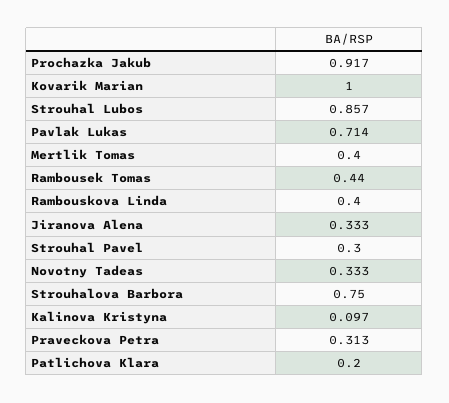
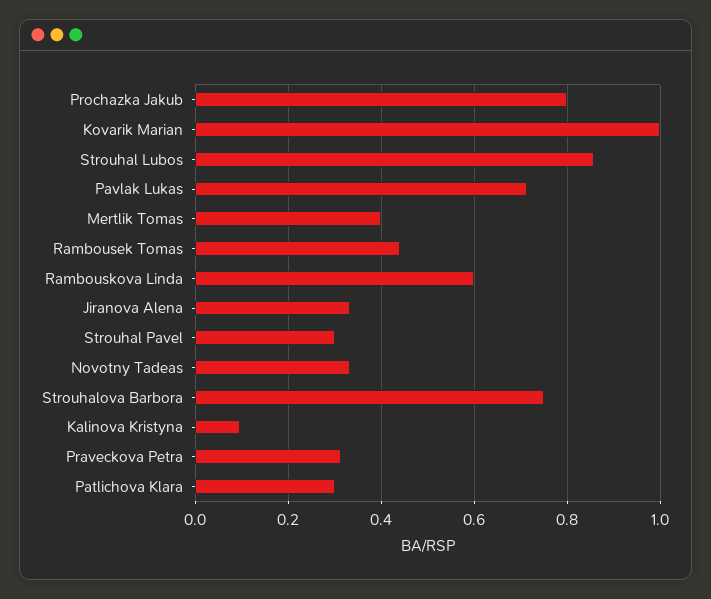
  {
-   "Prochazka Jakub": 0.917,
+   "Prochazka Jakub": 0.8,
    "Kovarik Marian": 1,
    "Strouhal Lubos": 0.857,
    "Pavlak Lukas": 0.714,
    "Mertlik Tomas": 0.4,
    "Rambousek Tomas": 0.44,
-   "Rambouskova Linda": 0.4,
+   "Rambouskova Linda": 0.6,
    "Jiranova Alena": 0.333,
    "Strouhal Pavel": 0.3,
    "Novotny Tadeas": 0.333,
    "Strouhalova Barbora": 0.75,
    "Kalinova Kristyna": 0.097,
    "Praveckova Petra": 0.313,
-   "Patlichova Klara": 0.2
+   "Patlichova Klara": 0.3
  }

